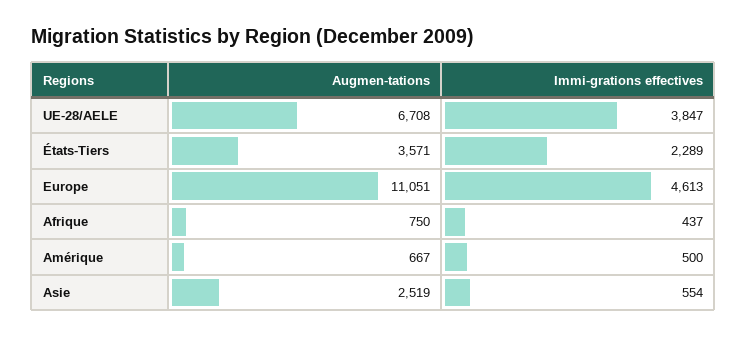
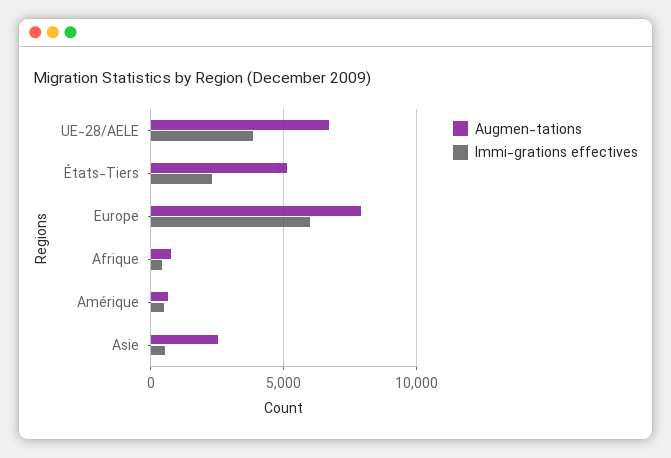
  {
    "Augmen-tations": {
      "UE-28/AELE": 6708,
-     "États-Tiers": 3571,
+     "États-Tiers": 5000,
-     "Europe": 11051,
+     "Europe": 8000,
      "Afrique": 750,
      "Amérique": 667,
      "Asie": 2519
    },
    "Immi-grations effectives": {
      "UE-28/AELE": 3847,
      "États-Tiers": 2289,
-     "Europe": 4613,
+     "Europe": 6000,
      "Afrique": 437,
      "Amérique": 500,
      "Asie": 554
    }
  }

